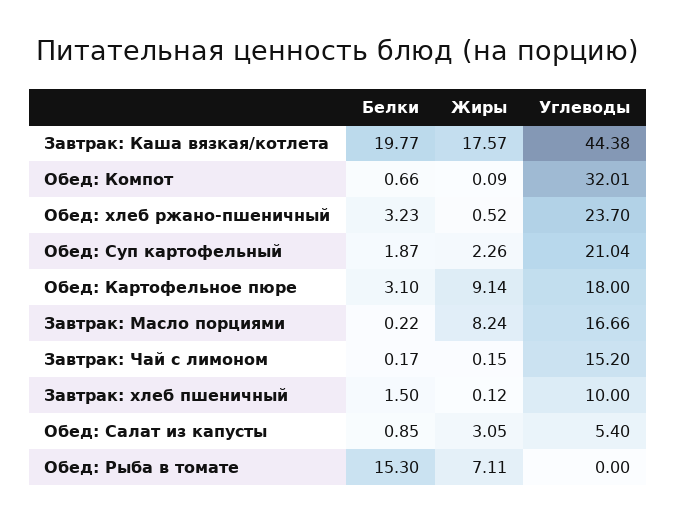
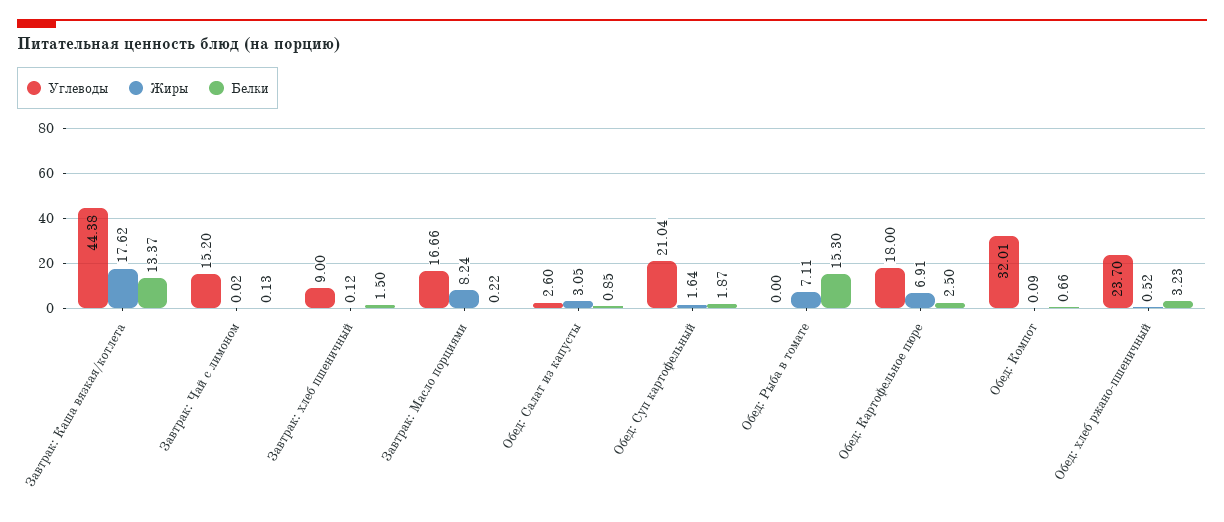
  {
    "Белки": {
-     "Завтрак: Каша вязкая/котлета": 19.77,
+     "Завтрак: Каша вязкая/котлета": 13.37,
      "Обед: Компот": 0.66,
      "Обед: хлеб ржано-пшеничный": 3.23,
      "Обед: Суп картофельный": 1.87,
-     "Обед: Картофельное пюре": 3.1,
+     "Обед: Картофельное пюре": 2.5,
      "Завтрак: Масло порциями": 0.22,
-     "Завтрак: Чай с лимоном": 0.17,
+     "Завтрак: Чай с лимоном": 0.13,
      "Завтрак: хлеб пшеничный": 1.5,
      "Обед: Салат из капусты": 0.85,
      "Обед: Рыба в томате": 15.3
    },
    "Жиры": {
-     "Завтрак: Каша вязкая/котлета": 17.57,
+     "Завтрак: Каша вязкая/котлета": 17.62,
      "Обед: Компот": 0.09,
      "Обед: хлеб ржано-пшеничный": 0.52,
-     "Обед: Суп картофельный": 2.26,
+     "Обед: Суп картофельный": 1.64,
-     "Обед: Картофельное пюре": 9.14,
+     "Обед: Картофельное пюре": 6.91,
      "Завтрак: Масло порциями": 8.24,
-     "Завтрак: Чай с лимоном": 0.15,
+     "Завтрак: Чай с лимоном": 0.02,
      "Завтрак: хлеб пшеничный": 0.12,
      "Обед: Салат из капусты": 3.05,
      "Обед: Рыба в томате": 7.11
    },
    "Углеводы": {
      "Завтрак: Каша вязкая/котлета": 44.38,
      "Обед: Компот": 32.01,
      "Обед: хлеб ржано-пшеничный": 23.7,
      "Обед: Суп картофельный": 21.04,
      "Обед: Картофельное пюре": 18,
      "Завтрак: Масло порциями": 16.66,
      "Завтрак: Чай с лимоном": 15.2,
-     "Завтрак: хлеб пшеничный": 10,
+     "Завтрак: хлеб пшеничный": 9,
-     "Обед: Салат из капусты": 5.4,
+     "Обед: Салат из капусты": 2.6,
      "Обед: Рыба в томате": 0
    }
  }

